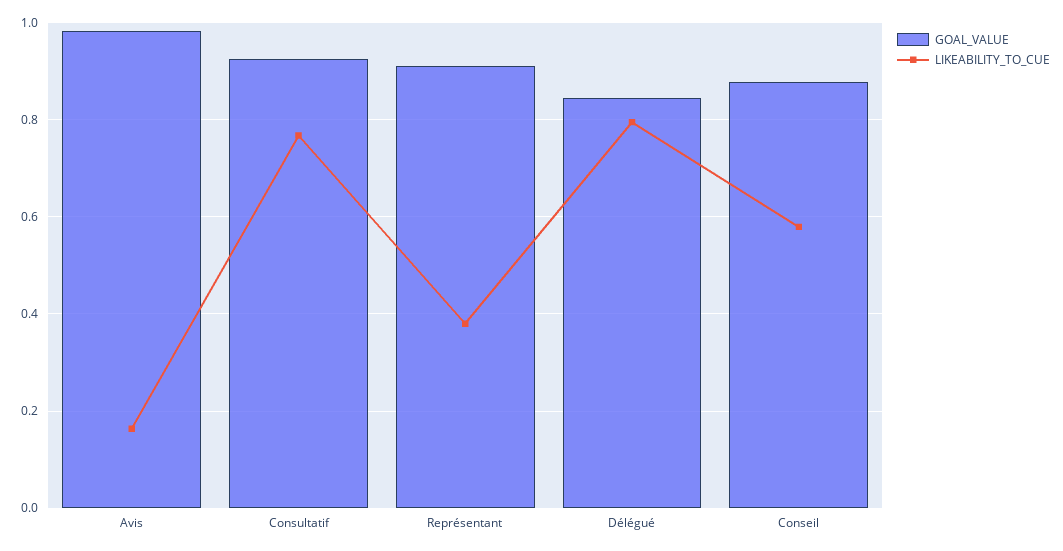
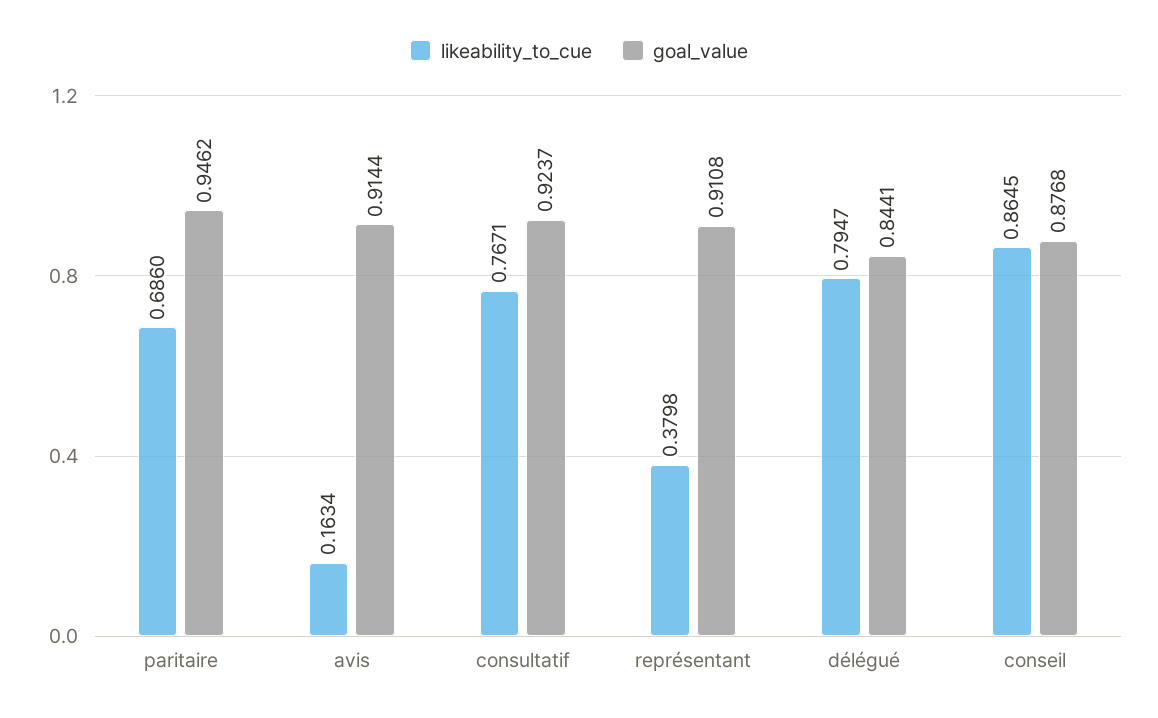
  {
    "GOAL_VALUE": {
-     "Avis": 0.98,
+     "Avis": 0.9144,
      "Consultatif": 0.9237,
      "Représentant": 0.9108,
      "Délégué": 0.8441,
-     "Conseil": 0.8768
+     "Conseil": 0.8768,
+     "paritaire": 0.9462
    },
    "LIKEABILITY_TO_CUE": {
      "Avis": 0.1634,
      "Consultatif": 0.7671,
      "Représentant": 0.3798,
      "Délégué": 0.7947,
-     "Conseil": 0.58
+     "Conseil": 0.8645,
+     "paritaire": 0.686
    }
  }

